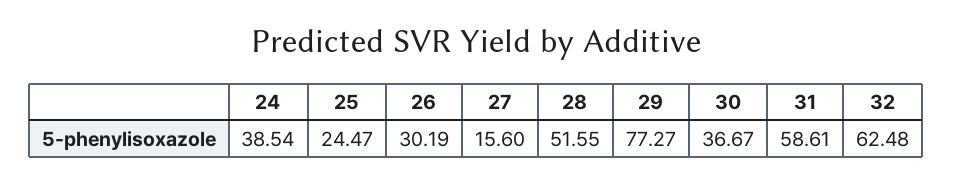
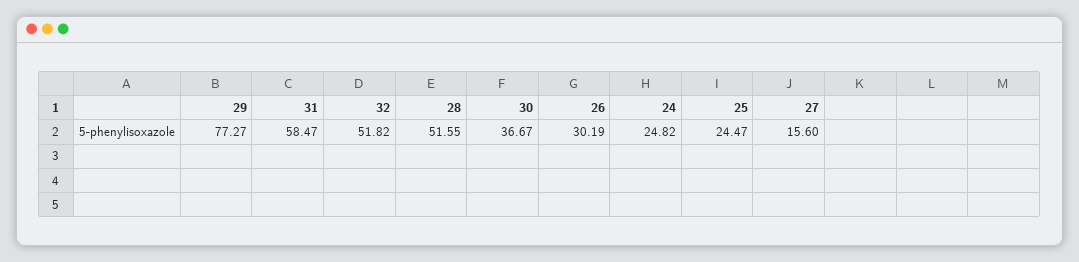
  {
-   "24": 38.54,
+   "24": 24.82,
    "25": 24.47,
    "26": 30.19,
    "27": 15.6,
    "28": 51.55,
    "29": 77.27,
    "30": 36.67,
-   "31": 58.61,
+   "31": 58.47,
-   "32": 62.48
+   "32": 51.82
  }

